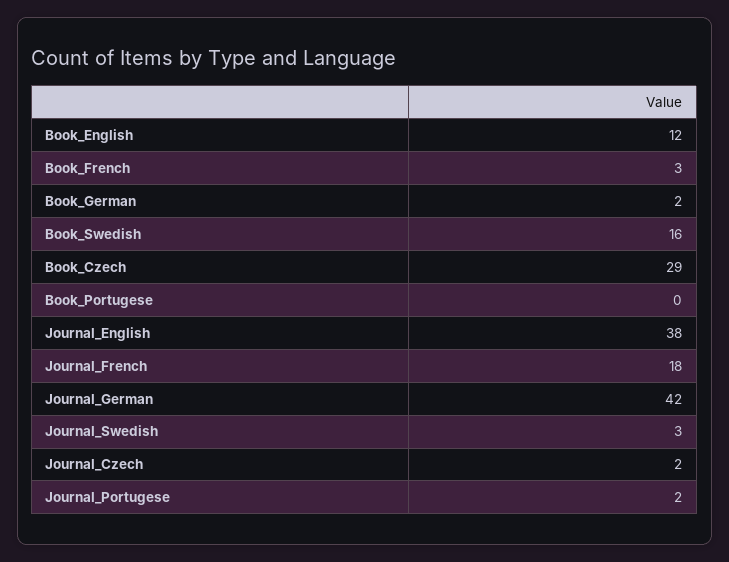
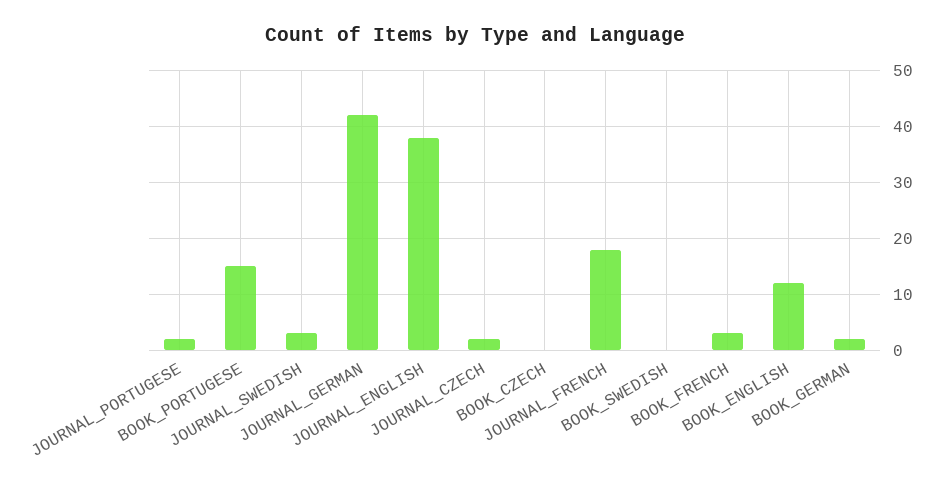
  {
    "Book_English": 12,
    "Book_French": 3,
    "Book_German": 2,
-   "Book_Swedish": 16,
+   "Book_Swedish": 0,
-   "Book_Czech": 29,
+   "Book_Czech": 0,
-   "Book_Portugese": 0,
+   "Book_Portugese": 15,
    "Journal_English": 38,
    "Journal_French": 18,
    "Journal_German": 42,
    "Journal_Swedish": 3,
    "Journal_Czech": 2,
    "Journal_Portugese": 2
  }

